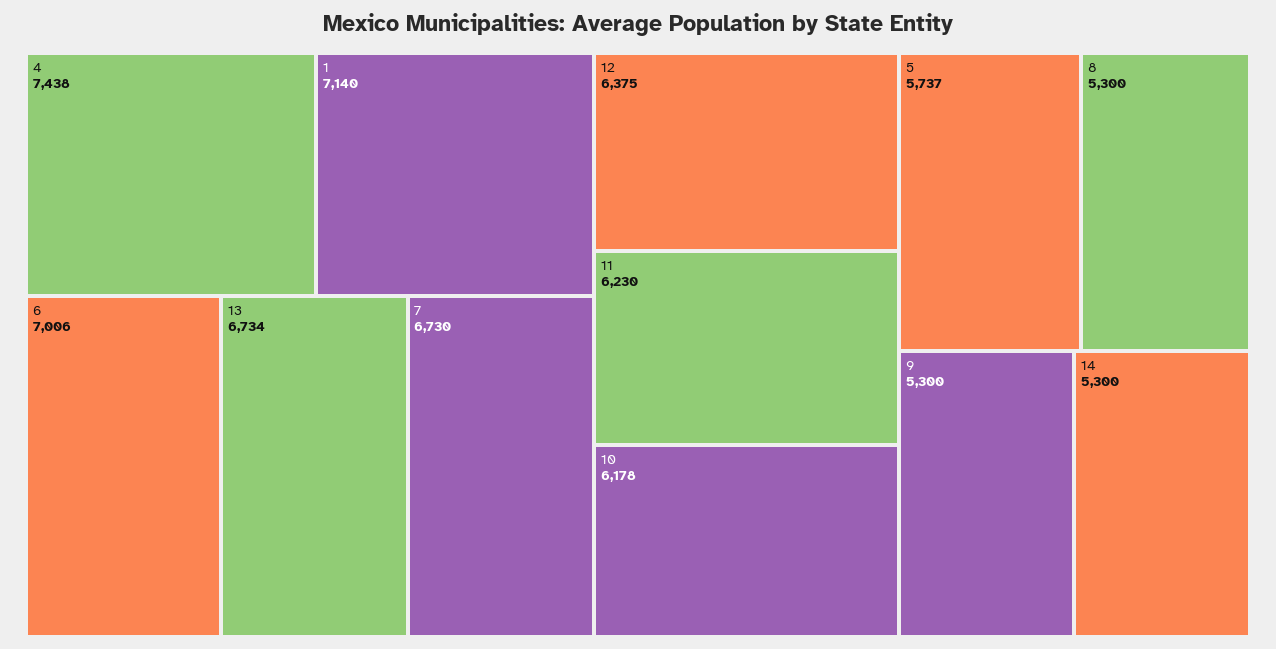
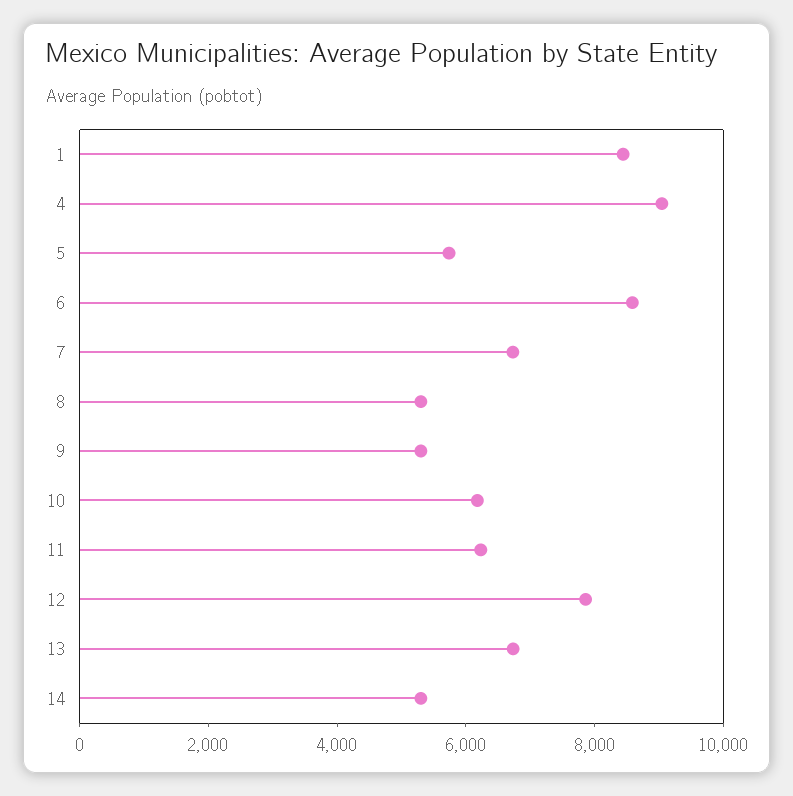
  {
-   "4": 7438,
+   "4": 9000,
-   "1": 7140,
+   "1": 8500,
-   "6": 7006,
+   "6": 8500,
    "13": 6734,
    "7": 6730,
-   "12": 6375,
+   "12": 8000,
    "11": 6230,
    "10": 6178,
    "5": 5737,
    "8": 5300,
    "9": 5300,
    "14": 5300
  }

